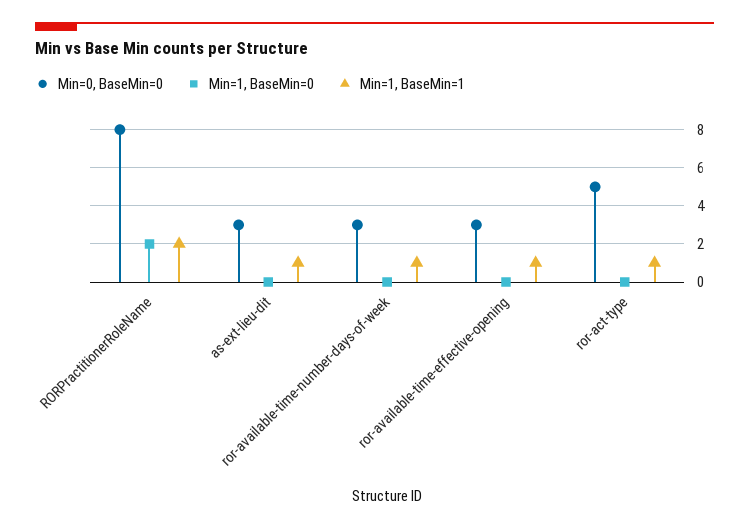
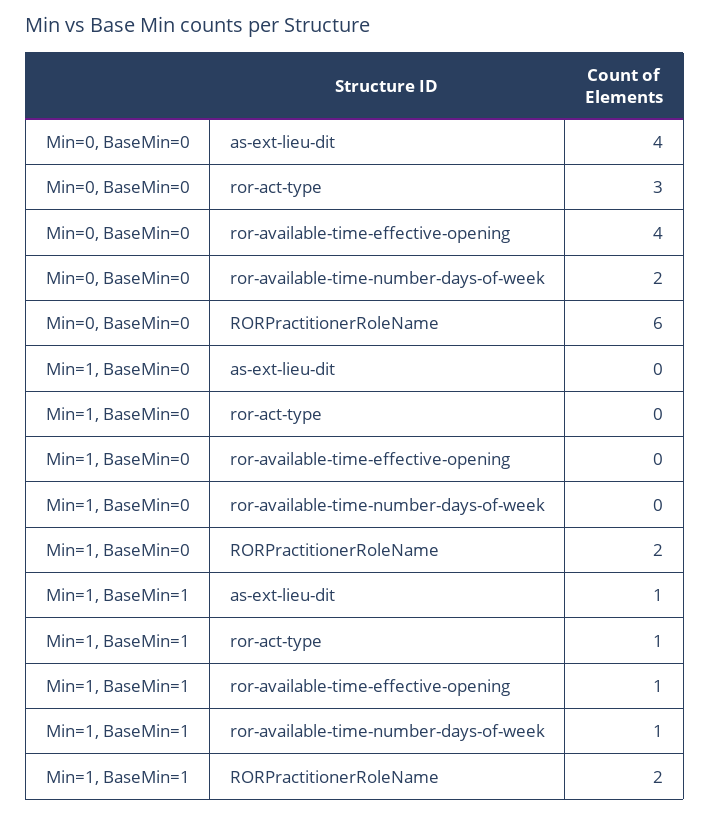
  {
    "Min=0, BaseMin=0": {
-     "RORPractitionerRoleName": 8,
+     "RORPractitionerRoleName": 6,
-     "as-ext-lieu-dit": 3,
+     "as-ext-lieu-dit": 4,
-     "ror-available-time-number-days-of-week": 3,
+     "ror-available-time-number-days-of-week": 2,
-     "ror-available-time-effective-opening": 3,
+     "ror-available-time-effective-opening": 4,
-     "ror-act-type": 5
+     "ror-act-type": 3
    },
    "Min=1, BaseMin=0": {
      "RORPractitionerRoleName": 2,
      "as-ext-lieu-dit": 0,
      "ror-available-time-number-days-of-week": 0,
      "ror-available-time-effective-opening": 0,
      "ror-act-type": 0
    },
    "Min=1, BaseMin=1": {
      "RORPractitionerRoleName": 2,
      "as-ext-lieu-dit": 1,
      "ror-available-time-number-days-of-week": 1,
      "ror-available-time-effective-opening": 1,
      "ror-act-type": 1
    }
  }

